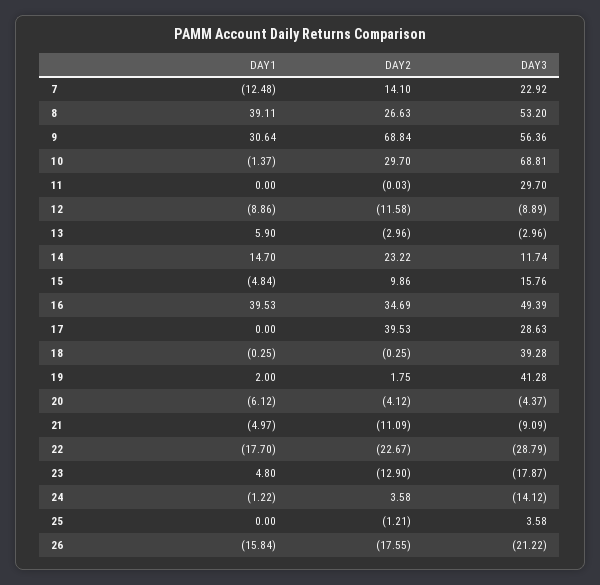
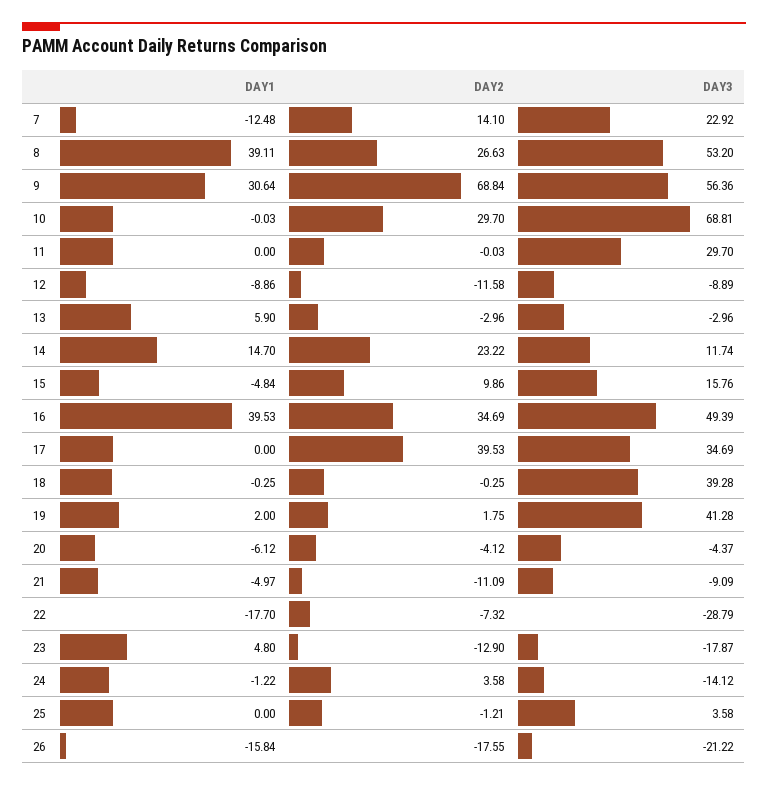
  {
    "DAY1": {
      "7": -12.48,
      "8": 39.11,
      "9": 30.64,
-     "10": -1.37,
+     "10": -0.03,
      "11": 0,
      "12": -8.86,
      "13": 5.9,
      "14": 14.7,
      "15": -4.84,
      "16": 39.53,
      "17": 0,
      "18": -0.25,
      "19": 2,
      "20": -6.12,
      "21": -4.97,
      "22": -17.7,
      "23": 4.8,
      "24": -1.22,
      "25": 0,
      "26": -15.84
    },
    "DAY2": {
      "7": 14.1,
      "8": 26.63,
      "9": 68.84,
      "10": 29.7,
      "11": -0.03,
      "12": -11.58,
      "13": -2.96,
      "14": 23.22,
      "15": 9.86,
      "16": 34.69,
      "17": 39.53,
      "18": -0.25,
      "19": 1.75,
      "20": -4.12,
      "21": -11.09,
-     "22": -22.67,
+     "22": -7.32,
      "23": -12.9,
      "24": 3.58,
      "25": -1.21,
      "26": -17.55
    },
    "DAY3": {
      "7": 22.92,
      "8": 53.2,
      "9": 56.36,
      "10": 68.81,
      "11": 29.7,
      "12": -8.89,
      "13": -2.96,
      "14": 11.74,
      "15": 15.76,
      "16": 49.39,
-     "17": 28.63,
+     "17": 34.69,
      "18": 39.28,
      "19": 41.28,
      "20": -4.37,
      "21": -9.09,
      "22": -28.79,
      "23": -17.87,
      "24": -14.12,
      "25": 3.58,
      "26": -21.22
    }
  }

